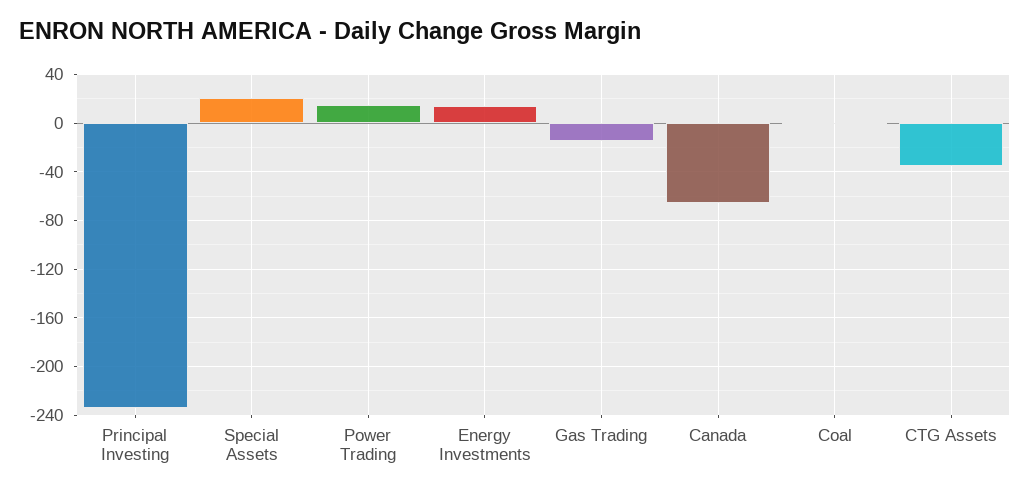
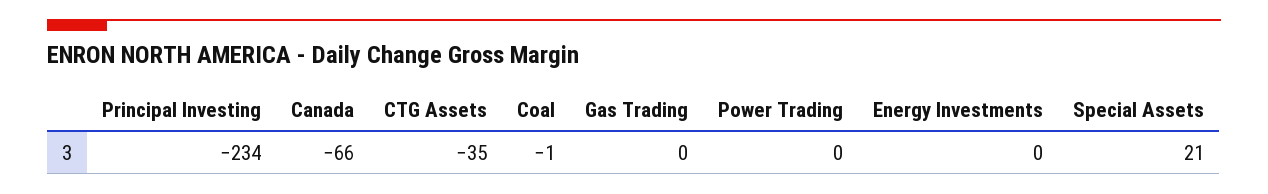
  {
    "Principal Investing": -234,
    "Special Assets": 21,
-   "Power Trading": 15,
+   "Power Trading": 0,
-   "Energy Investments": 15,
+   "Energy Investments": 0,
-   "Gas Trading": -15,
+   "Gas Trading": 0,
    "Canada": -66,
    "Coal": -1,
    "CTG Assets": -35
  }

